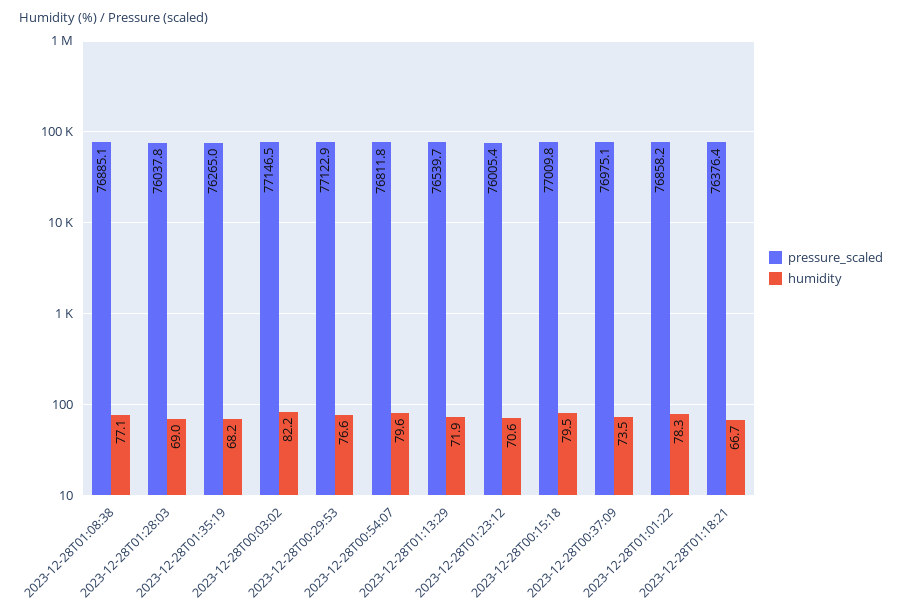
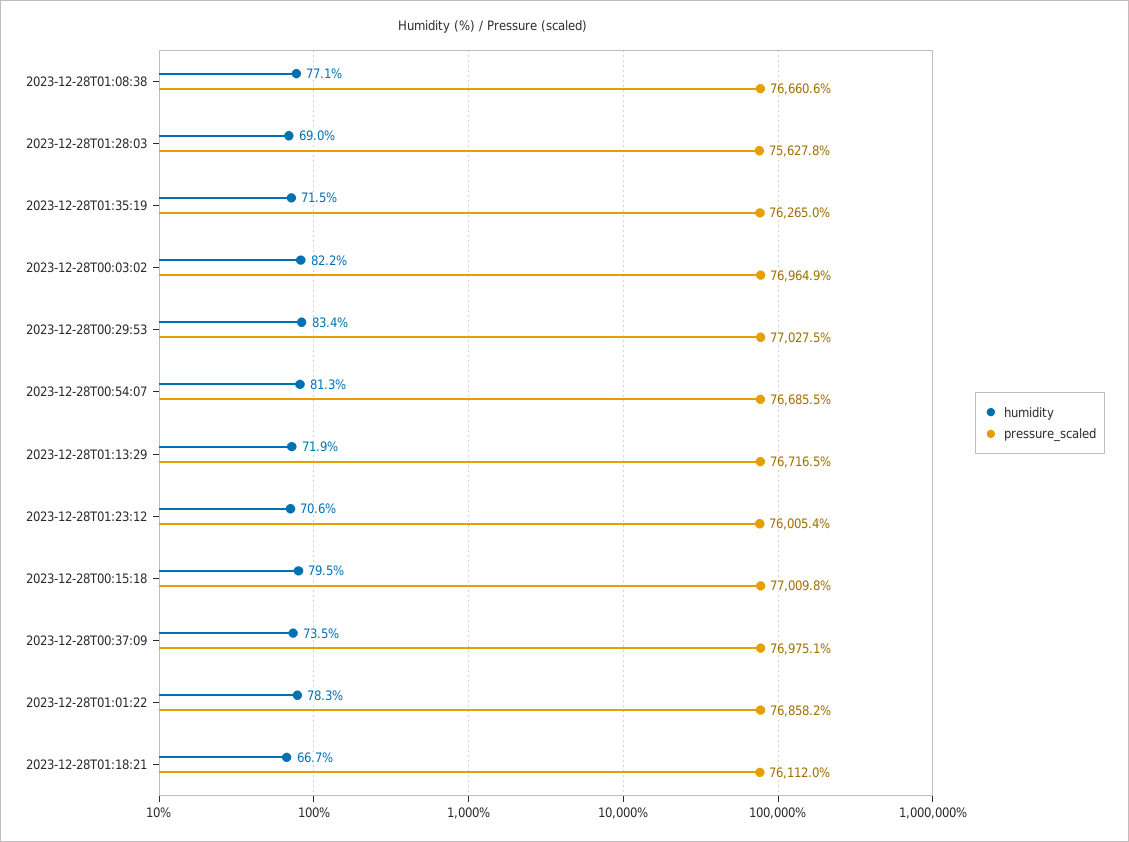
  {
    "pressure_scaled": {
-     "2023-12-28T01:08:38": 76885.1,
+     "2023-12-28T01:08:38": 76660.6,
-     "2023-12-28T01:28:03": 76037.8,
+     "2023-12-28T01:28:03": 75627.8,
      "2023-12-28T01:35:19": 76265,
-     "2023-12-28T00:03:02": 77146.5,
+     "2023-12-28T00:03:02": 76964.9,
-     "2023-12-28T00:29:53": 77122.9,
+     "2023-12-28T00:29:53": 77027.5,
-     "2023-12-28T00:54:07": 76811.8,
+     "2023-12-28T00:54:07": 76685.5,
-     "2023-12-28T01:13:29": 76539.7,
+     "2023-12-28T01:13:29": 76716.5,
      "2023-12-28T01:23:12": 76005.4,
      "2023-12-28T00:15:18": 77009.8,
      "2023-12-28T00:37:09": 76975.1,
      "2023-12-28T01:01:22": 76858.2,
-     "2023-12-28T01:18:21": 76376.4
+     "2023-12-28T01:18:21": 76112
    },
    "humidity": {
      "2023-12-28T01:08:38": 77.1,
      "2023-12-28T01:28:03": 69,
-     "2023-12-28T01:35:19": 68.2,
+     "2023-12-28T01:35:19": 71.5,
      "2023-12-28T00:03:02": 82.2,
-     "2023-12-28T00:29:53": 76.6,
+     "2023-12-28T00:29:53": 83.4,
-     "2023-12-28T00:54:07": 79.6,
+     "2023-12-28T00:54:07": 81.3,
      "2023-12-28T01:13:29": 71.9,
      "2023-12-28T01:23:12": 70.6,
      "2023-12-28T00:15:18": 79.5,
      "2023-12-28T00:37:09": 73.5,
      "2023-12-28T01:01:22": 78.3,
      "2023-12-28T01:18:21": 66.7
    }
  }

